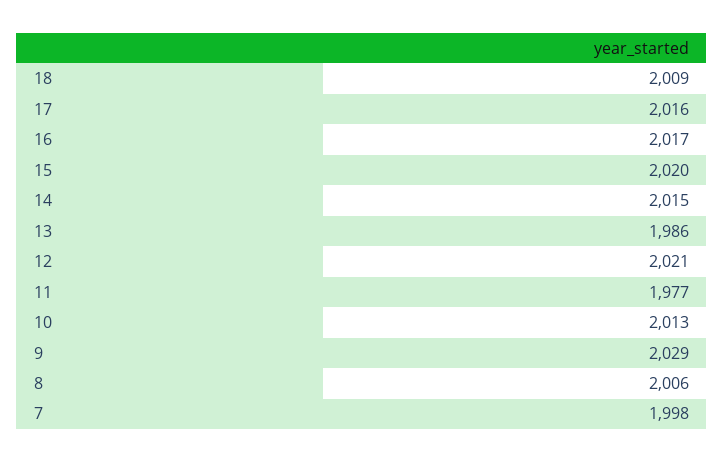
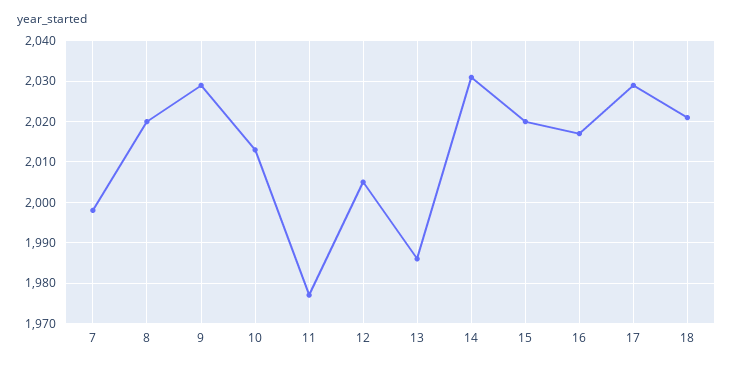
  {
-   "18": 2009,
+   "18": 2020,
-   "17": 2016,
+   "17": 2030,
    "16": 2017,
    "15": 2020,
-   "14": 2015,
+   "14": 2030,
    "13": 1986,
-   "12": 2021,
+   "12": 2005,
    "11": 1977,
    "10": 2013,
    "9": 2029,
-   "8": 2006,
+   "8": 2020,
    "7": 1998
  }

